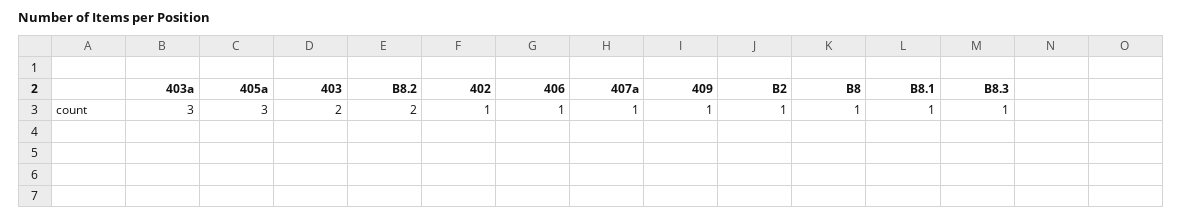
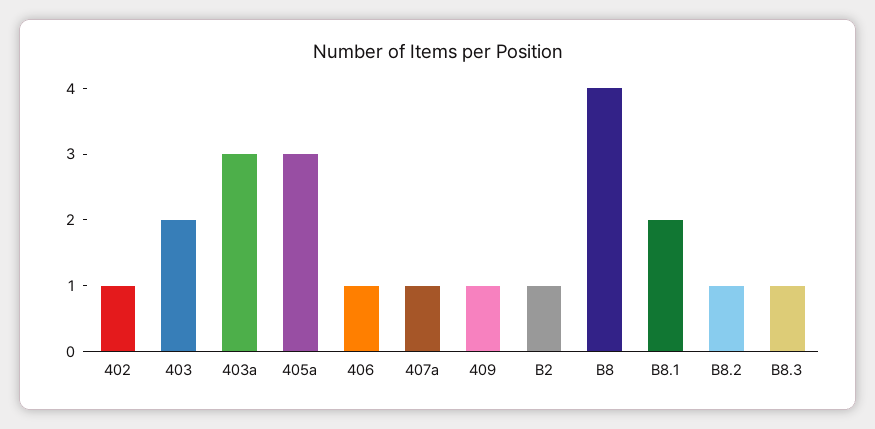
  {
    "403a": 3,
    "405a": 3,
    "403": 2,
-   "B8.2": 2,
+   "B8.2": 1,
    "402": 1,
    "406": 1,
    "407a": 1,
    "409": 1,
    "B2": 1,
-   "B8": 1,
+   "B8": 4,
-   "B8.1": 1,
+   "B8.1": 2,
    "B8.3": 1
  }

